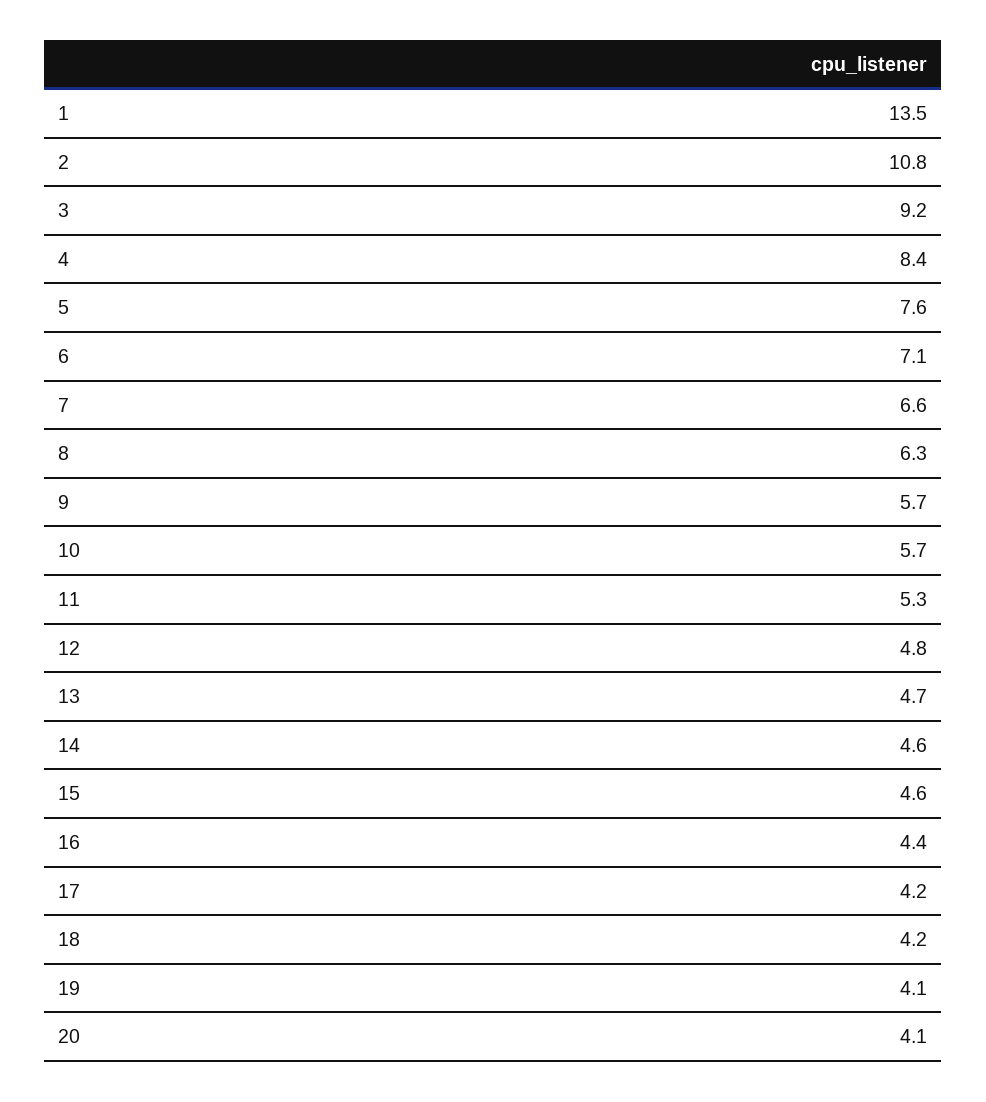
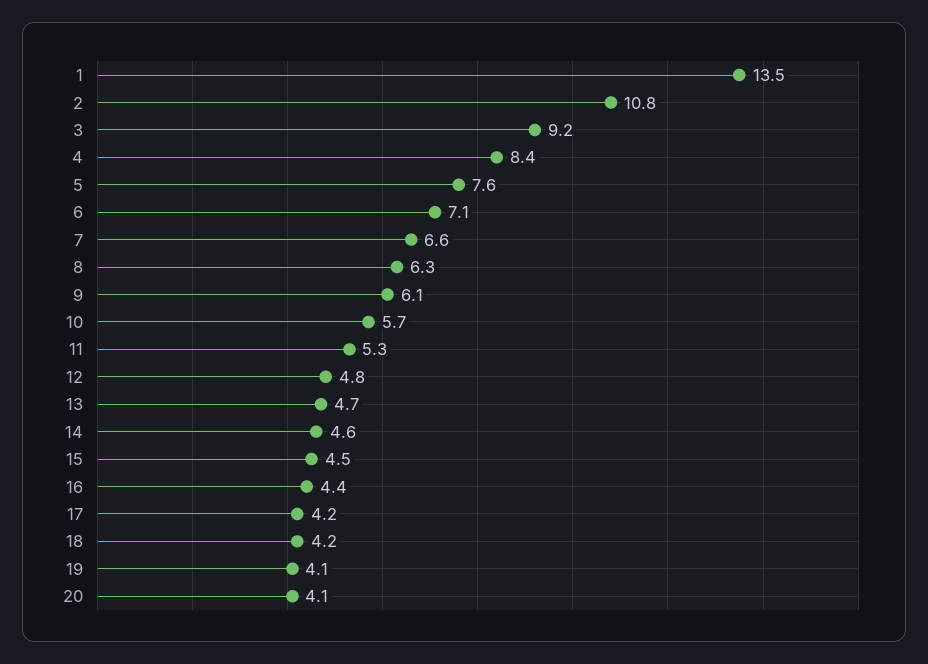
  {
    "1": 13.5,
    "2": 10.8,
    "3": 9.2,
    "4": 8.4,
    "5": 7.6,
    "6": 7.1,
    "7": 6.6,
    "8": 6.3,
-   "9": 5.7,
+   "9": 6.1,
    "10": 5.7,
    "11": 5.3,
    "12": 4.8,
    "13": 4.7,
    "14": 4.6,
-   "15": 4.6,
+   "15": 4.5,
    "16": 4.4,
    "17": 4.2,
    "18": 4.2,
    "19": 4.1,
    "20": 4.1
  }

